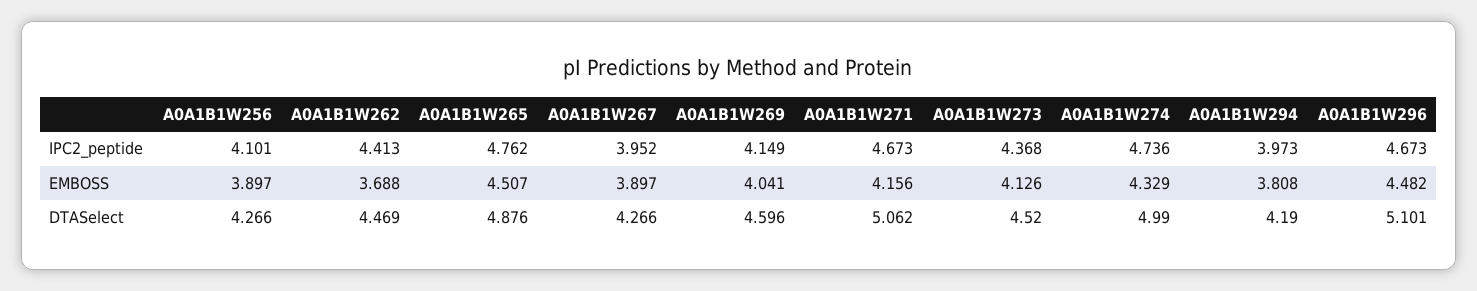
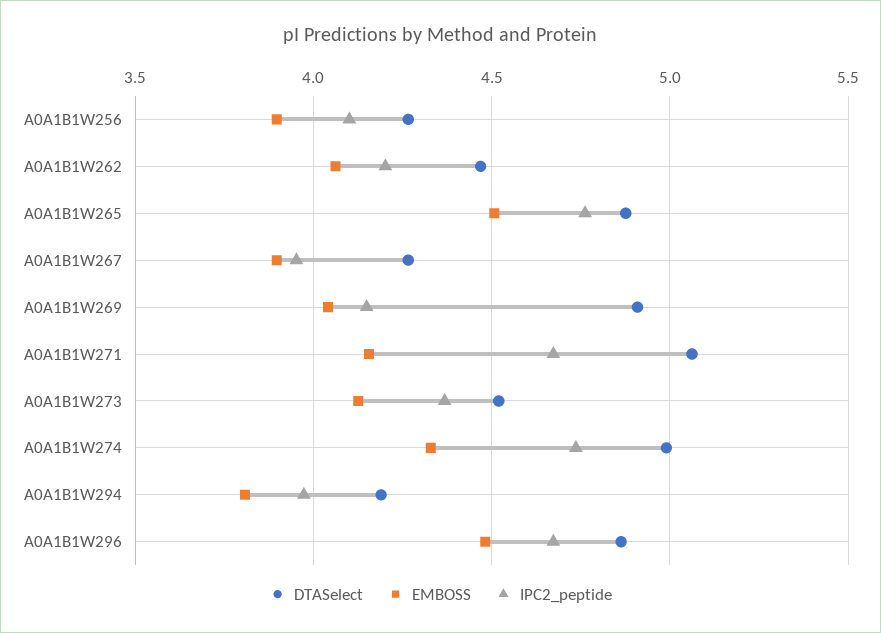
  {
    "IPC2_peptide": {
      "A0A1B1W256": 4.101,
-     "A0A1B1W262": 4.413,
+     "A0A1B1W262": 4.2,
      "A0A1B1W265": 4.762,
      "A0A1B1W267": 3.952,
      "A0A1B1W269": 4.149,
      "A0A1B1W271": 4.673,
      "A0A1B1W273": 4.368,
      "A0A1B1W274": 4.736,
      "A0A1B1W294": 3.973,
      "A0A1B1W296": 4.673
    },
    "EMBOSS": {
      "A0A1B1W256": 3.897,
-     "A0A1B1W262": 3.688,
+     "A0A1B1W262": 4.05,
      "A0A1B1W265": 4.507,
      "A0A1B1W267": 3.897,
      "A0A1B1W269": 4.041,
      "A0A1B1W271": 4.156,
      "A0A1B1W273": 4.126,
      "A0A1B1W274": 4.329,
      "A0A1B1W294": 3.808,
      "A0A1B1W296": 4.482
    },
    "DTASelect": {
      "A0A1B1W256": 4.266,
      "A0A1B1W262": 4.469,
      "A0A1B1W265": 4.876,
      "A0A1B1W267": 4.266,
-     "A0A1B1W269": 4.596,
+     "A0A1B1W269": 4.9,
      "A0A1B1W271": 5.062,
      "A0A1B1W273": 4.52,
      "A0A1B1W274": 4.99,
      "A0A1B1W294": 4.19,
-     "A0A1B1W296": 5.101
+     "A0A1B1W296": 4.85
    }
  }

